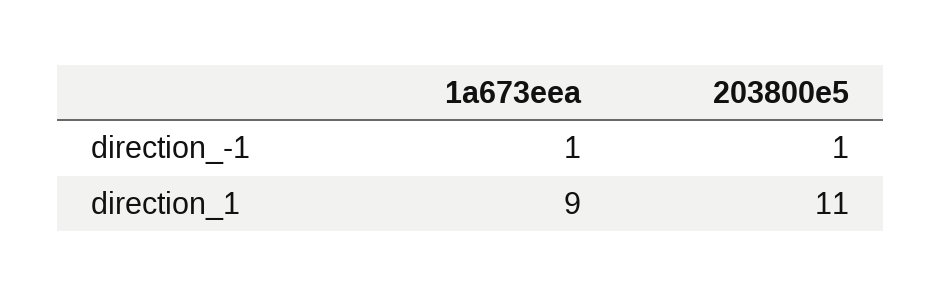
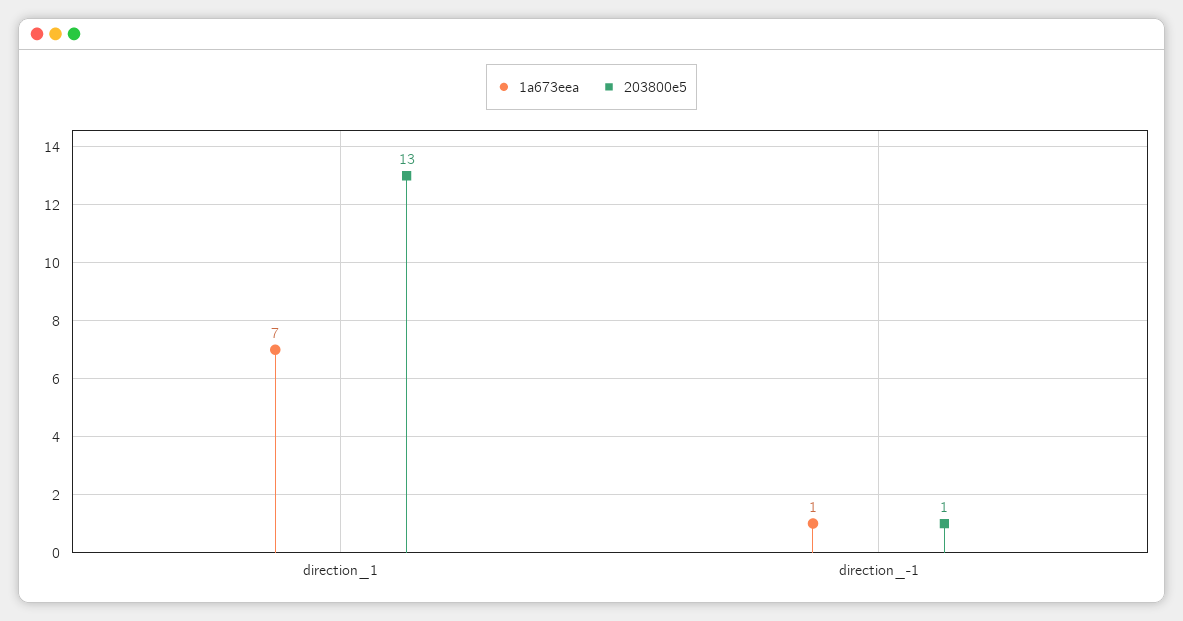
  {
    "1a673eea": {
      "direction_-1": 1,
-     "direction_1": 9
+     "direction_1": 7
    },
    "203800e5": {
      "direction_-1": 1,
-     "direction_1": 11
+     "direction_1": 13
    }
  }

